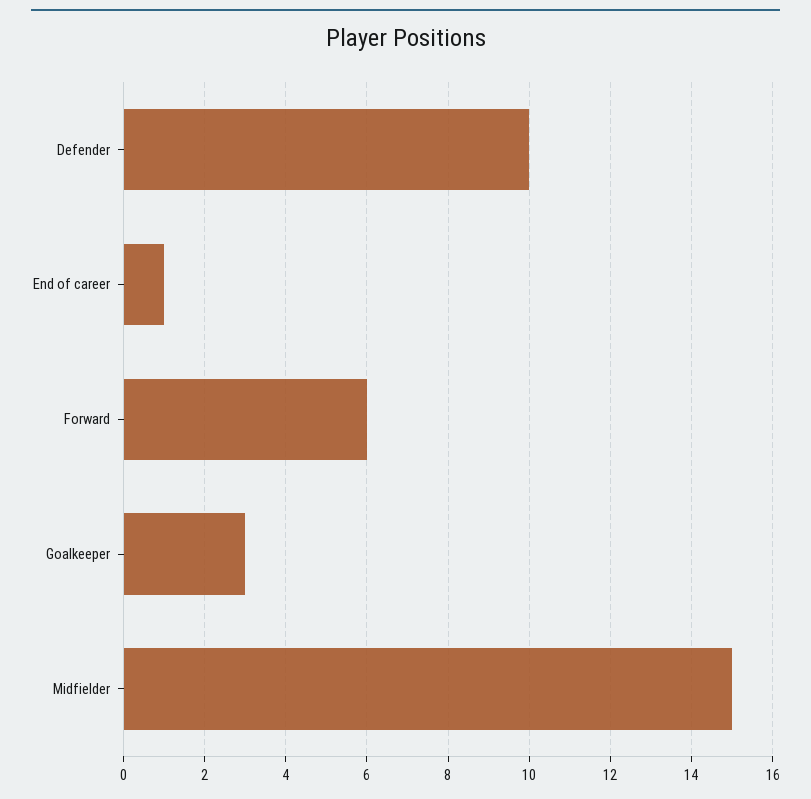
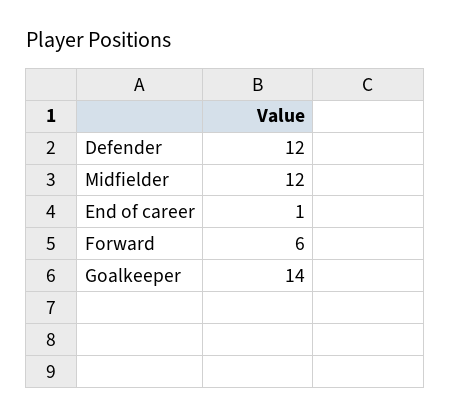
  {
-   "Defender": 10,
+   "Defender": 12,
    "End of career": 1,
    "Forward": 6,
-   "Goalkeeper": 3,
+   "Goalkeeper": 14,
-   "Midfielder": 15
+   "Midfielder": 12
  }

